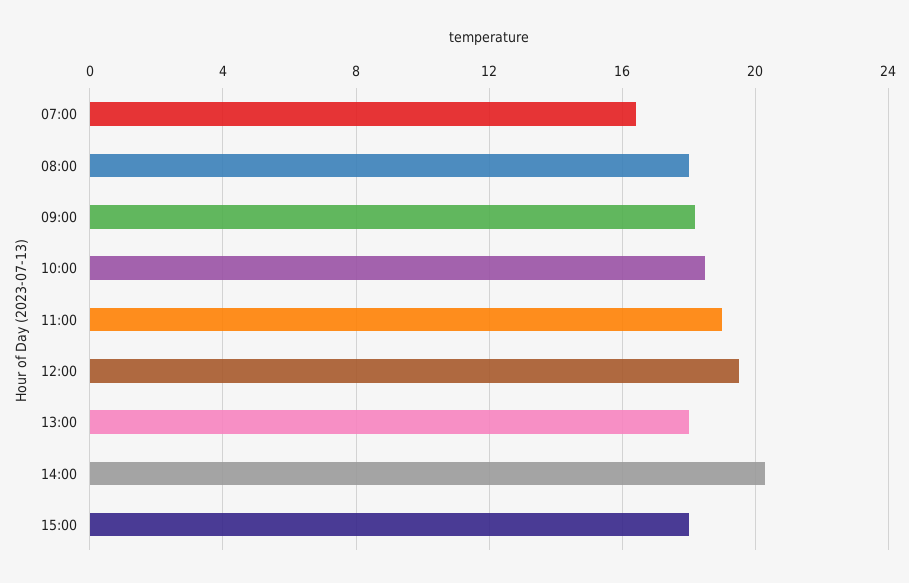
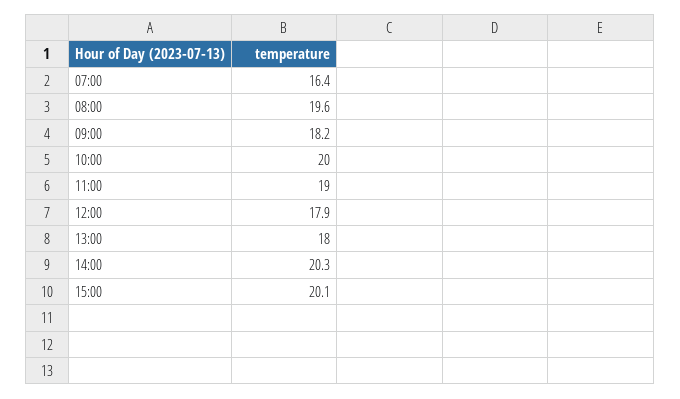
  {
    "07:00": 16.4,
-   "08:00": 18,
+   "08:00": 19.6,
    "09:00": 18.2,
-   "10:00": 18.5,
+   "10:00": 20,
    "11:00": 19,
-   "12:00": 19.5,
+   "12:00": 17.9,
    "13:00": 18,
    "14:00": 20.3,
-   "15:00": 18
+   "15:00": 20.1
  }

